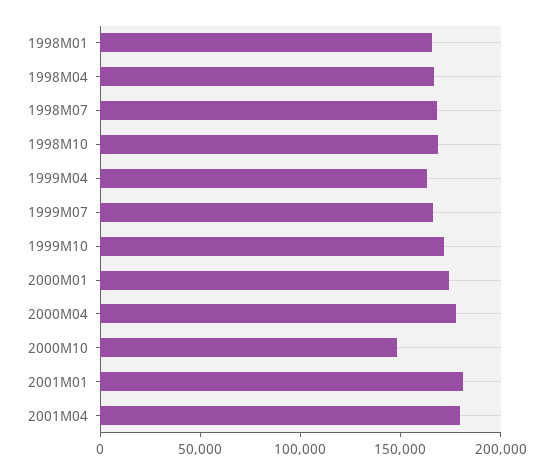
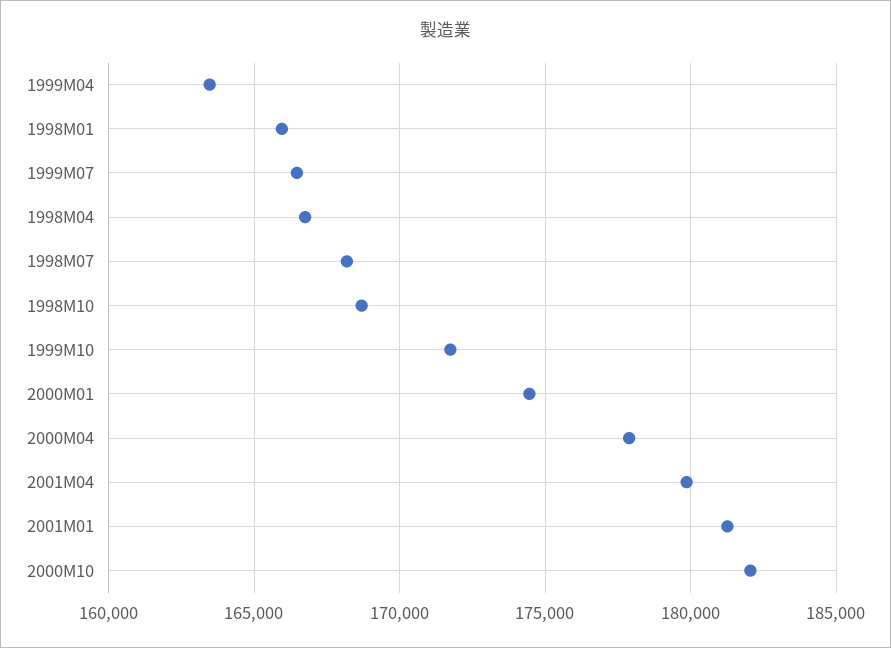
  {
    "1998M01": 166000,
    "1998M04": 166500,
    "1998M07": 168000,
    "1998M10": 168500,
    "1999M04": 163500,
    "1999M07": 166500,
    "1999M10": 171500,
    "2000M01": 174500,
    "2000M04": 178000,
-   "2000M10": 150000,
+   "2000M10": 182000,
    "2001M01": 181500,
    "2001M04": 180000
  }

